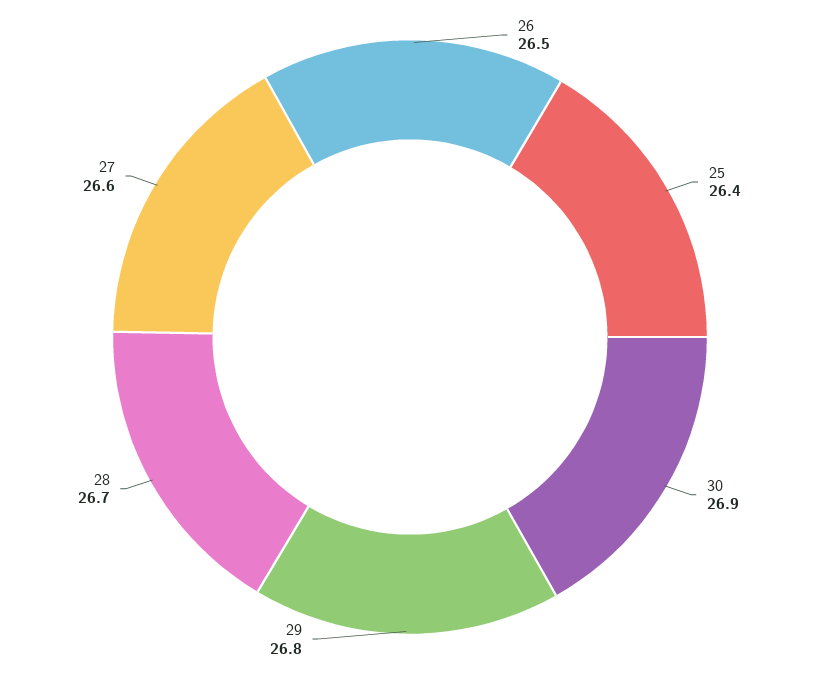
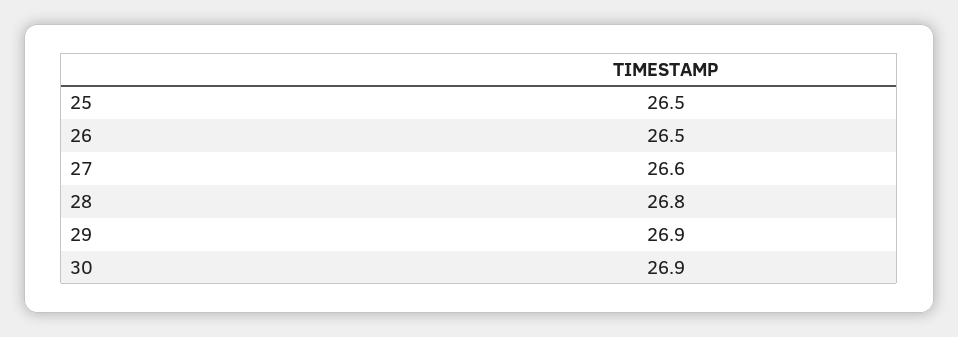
  {
    "26": 26.5,
-   "25": 26.4,
+   "25": 26.5,
    "30": 26.9,
-   "29": 26.8,
+   "29": 26.9,
-   "28": 26.7,
+   "28": 26.8,
    "27": 26.6
  }

